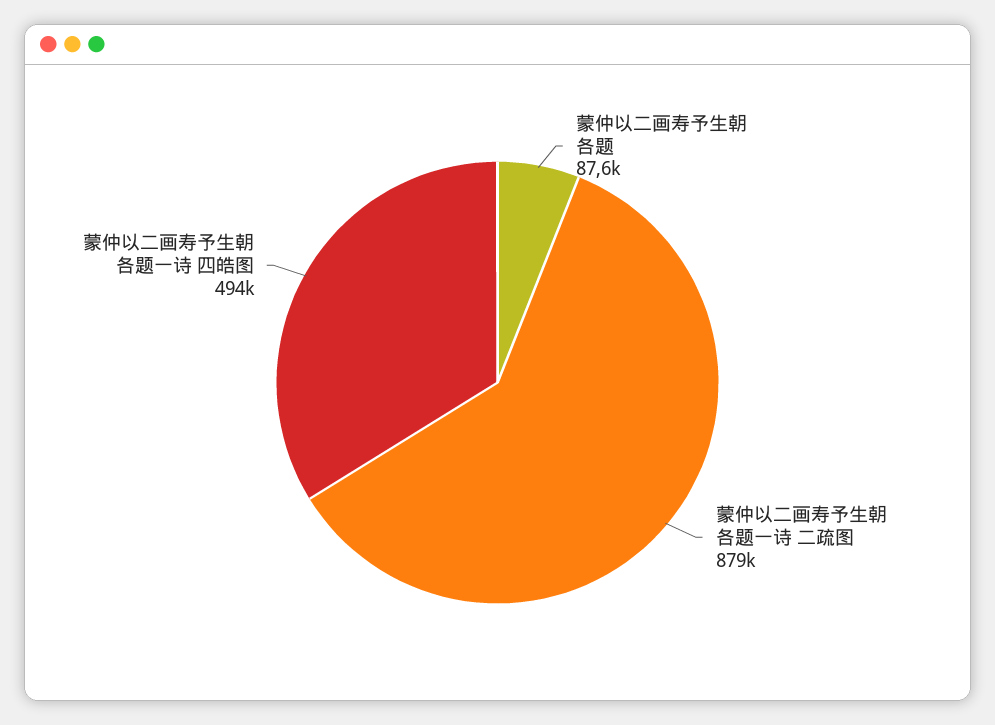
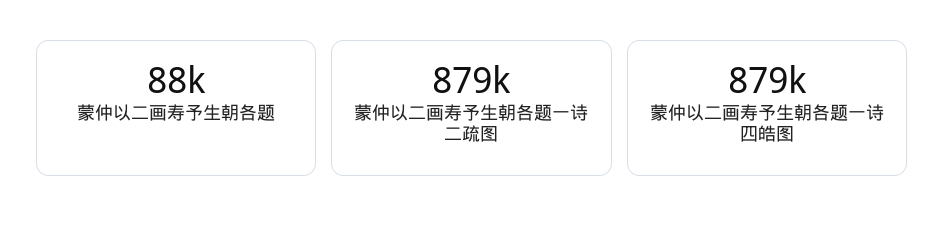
  {
    "蒙仲以二画寿予生朝各题": 87600,
    "蒙仲以二画寿予生朝各题一诗 二疏图": 879000,
-   "蒙仲以二画寿予生朝各题一诗 四皓图": 494000
+   "蒙仲以二画寿予生朝各题一诗 四皓图": 879000
  }

